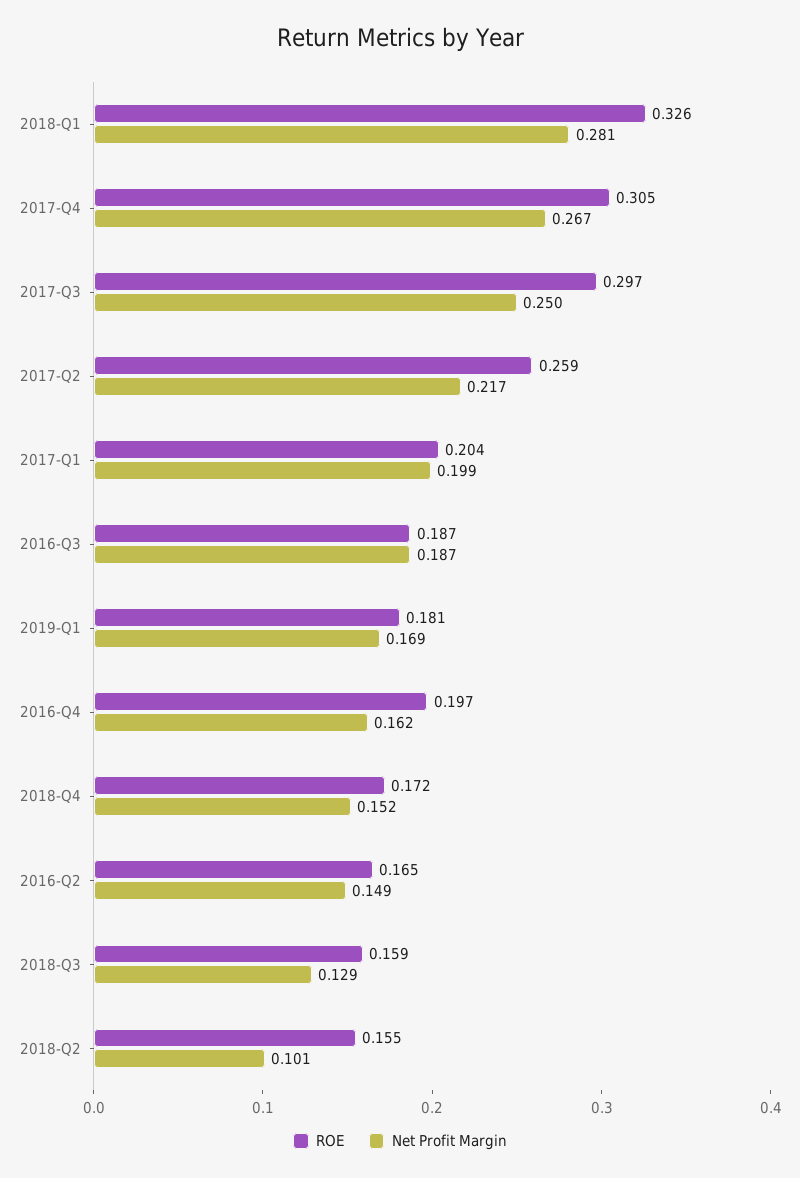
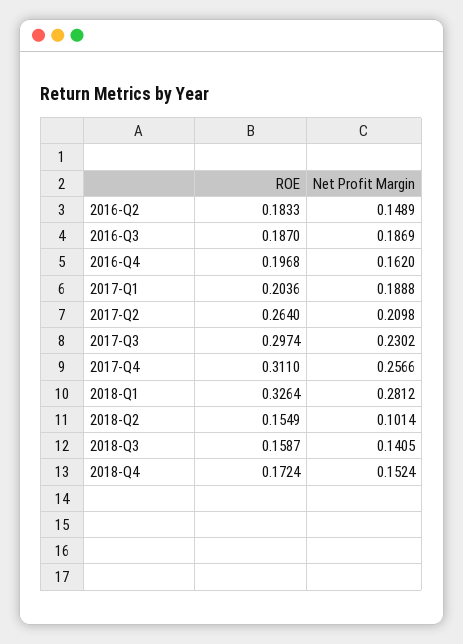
  {
    "ROE": {
      "2018-Q1": 0.3264,
-     "2017-Q4": 0.305,
+     "2017-Q4": 0.311,
      "2017-Q3": 0.2974,
-     "2017-Q2": 0.259,
+     "2017-Q2": 0.264,
      "2017-Q1": 0.2036,
      "2016-Q3": 0.187,
-     "2019-Q1": 0.181,
      "2016-Q4": 0.1968,
      "2018-Q4": 0.1724,
-     "2016-Q2": 0.165,
+     "2016-Q2": 0.1833,
      "2018-Q3": 0.1587,
      "2018-Q2": 0.1549
    },
    "Net Profit Margin": {
      "2018-Q1": 0.2812,
-     "2017-Q4": 0.267,
+     "2017-Q4": 0.2566,
-     "2017-Q3": 0.25,
+     "2017-Q3": 0.2302,
-     "2017-Q2": 0.217,
+     "2017-Q2": 0.2098,
-     "2017-Q1": 0.199,
+     "2017-Q1": 0.1888,
      "2016-Q3": 0.1869,
-     "2019-Q1": 0.169,
      "2016-Q4": 0.162,
      "2018-Q4": 0.1524,
      "2016-Q2": 0.1489,
-     "2018-Q3": 0.129,
+     "2018-Q3": 0.1405,
      "2018-Q2": 0.1014
    }
  }

